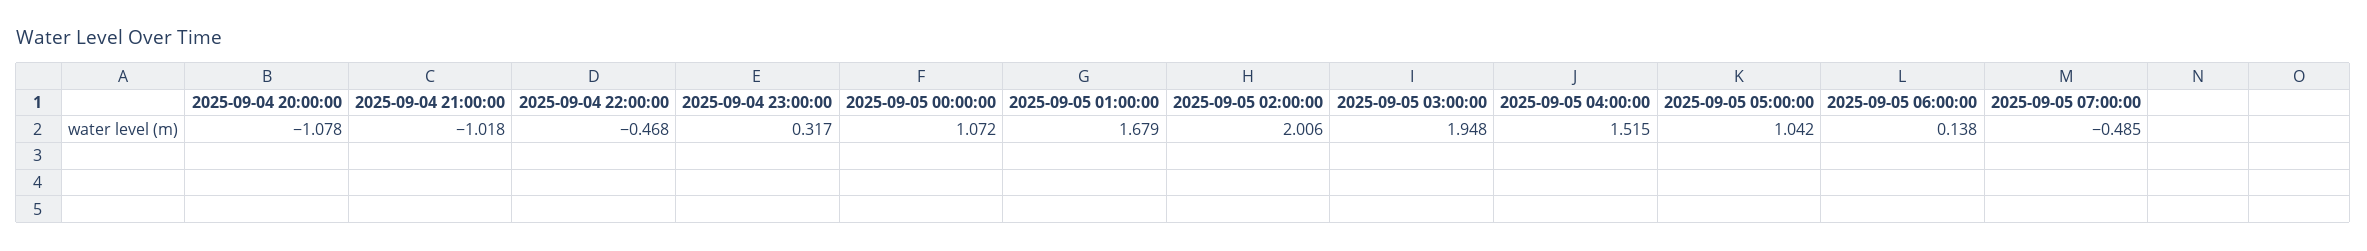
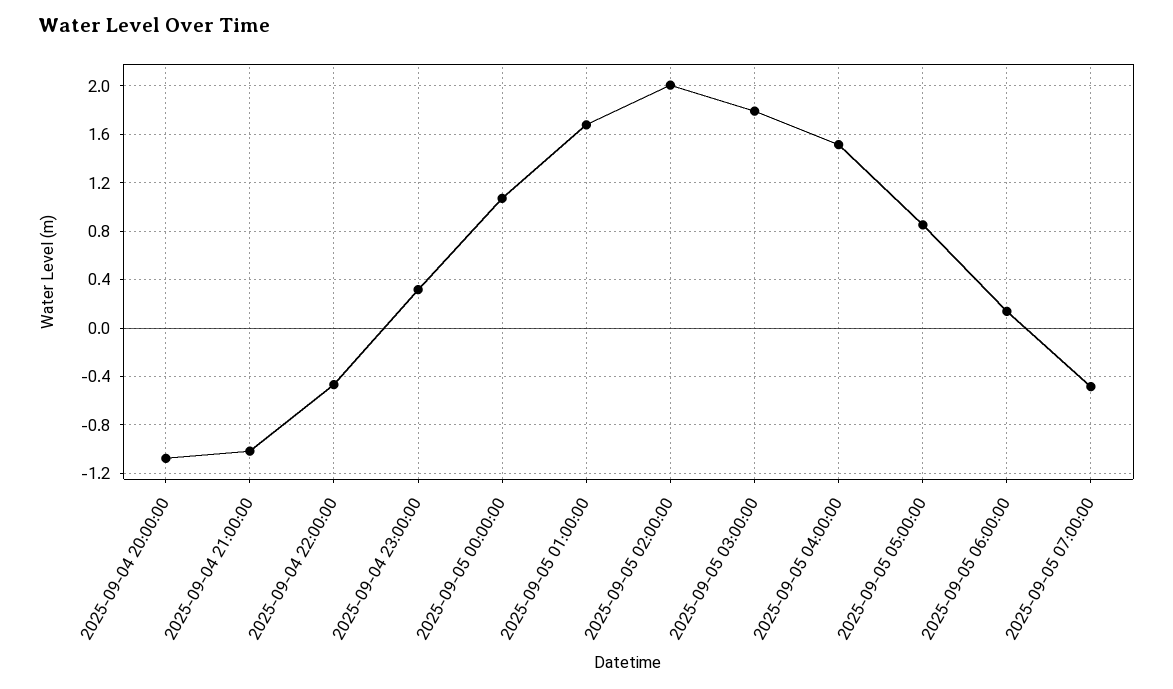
  {
    "2025-09-04 20:00:00": -1.078,
    "2025-09-04 21:00:00": -1.018,
    "2025-09-04 22:00:00": -0.468,
    "2025-09-04 23:00:00": 0.317,
    "2025-09-05 00:00:00": 1.072,
    "2025-09-05 01:00:00": 1.679,
    "2025-09-05 02:00:00": 2.006,
-   "2025-09-05 03:00:00": 1.948,
+   "2025-09-05 03:00:00": 1.8,
    "2025-09-05 04:00:00": 1.515,
-   "2025-09-05 05:00:00": 1.042,
+   "2025-09-05 05:00:00": 0.85,
    "2025-09-05 06:00:00": 0.138,
    "2025-09-05 07:00:00": -0.485
  }

